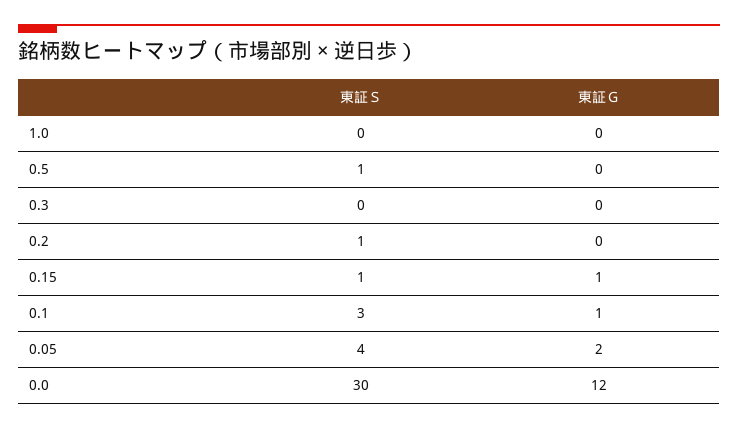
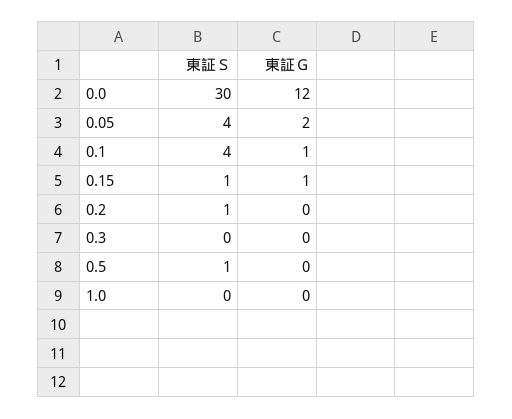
  {
    "東証Ｓ": {
      "1.0": 0,
      "0.5": 1,
      "0.3": 0,
      "0.2": 1,
      "0.15": 1,
-     "0.1": 3,
+     "0.1": 4,
      "0.05": 4,
      "0.0": 30
    },
    "東証Ｇ": {
      "1.0": 0,
      "0.5": 0,
      "0.3": 0,
      "0.2": 0,
      "0.15": 1,
      "0.1": 1,
      "0.05": 2,
      "0.0": 12
    }
  }

